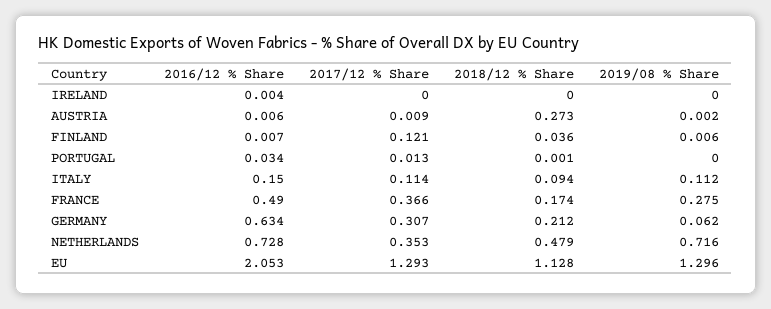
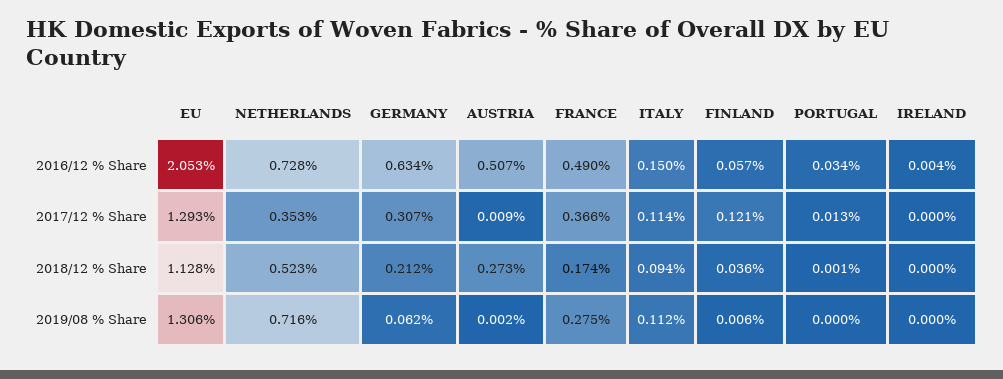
  {
    "2016/12 % Share": {
      "IRELAND": 0.004,
-     "AUSTRIA": 0.006,
+     "AUSTRIA": 0.507,
-     "FINLAND": 0.007,
+     "FINLAND": 0.057,
      "PORTUGAL": 0.034,
      "ITALY": 0.15,
      "FRANCE": 0.49,
      "GERMANY": 0.634,
      "NETHERLANDS": 0.728,
      "EU": 2.053
    },
    "2017/12 % Share": {
      "IRELAND": 0,
      "AUSTRIA": 0.009,
      "FINLAND": 0.121,
      "PORTUGAL": 0.013,
      "ITALY": 0.114,
      "FRANCE": 0.366,
      "GERMANY": 0.307,
      "NETHERLANDS": 0.353,
      "EU": 1.293
    },
    "2018/12 % Share": {
      "IRELAND": 0,
      "AUSTRIA": 0.273,
      "FINLAND": 0.036,
      "PORTUGAL": 0.001,
      "ITALY": 0.094,
      "FRANCE": 0.174,
      "GERMANY": 0.212,
-     "NETHERLANDS": 0.479,
+     "NETHERLANDS": 0.523,
      "EU": 1.128
    },
    "2019/08 % Share": {
      "IRELAND": 0,
      "AUSTRIA": 0.002,
      "FINLAND": 0.006,
      "PORTUGAL": 0,
      "ITALY": 0.112,
      "FRANCE": 0.275,
      "GERMANY": 0.062,
      "NETHERLANDS": 0.716,
-     "EU": 1.296
+     "EU": 1.306
    }
  }

